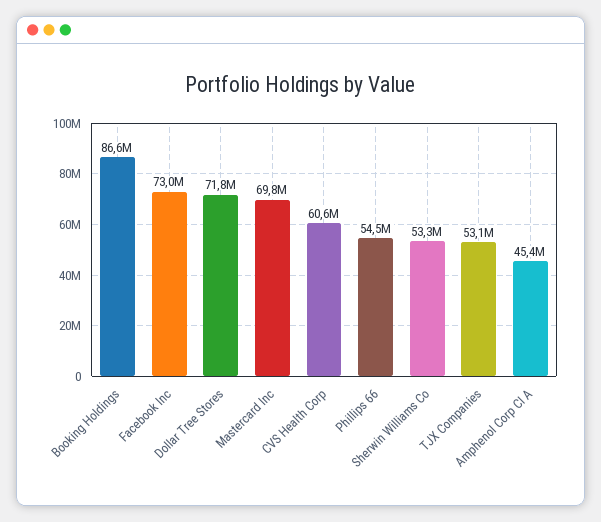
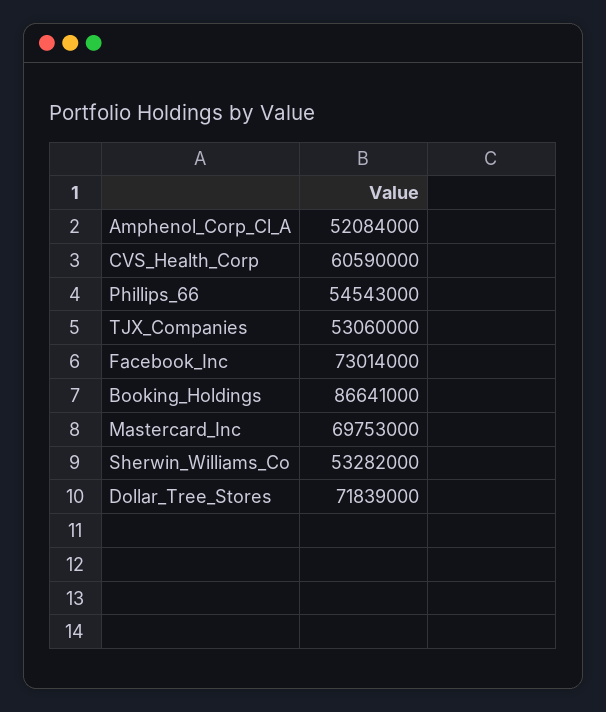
  {
    "Booking Holdings": 86641000,
    "Facebook Inc": 73014000,
    "Dollar Tree Stores": 71839000,
    "Mastercard Inc": 69753000,
    "CVS Health Corp": 60590000,
    "Phillips 66": 54543000,
    "Sherwin Williams Co": 53282000,
    "TJX Companies": 53060000,
-   "Amphenol Corp Cl A": 45400000
+   "Amphenol Corp Cl A": 52084000
  }

